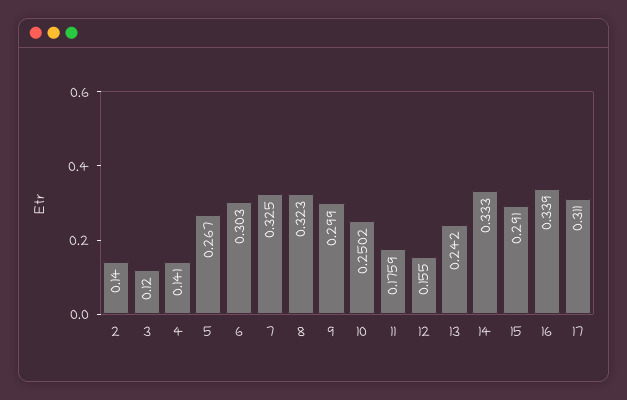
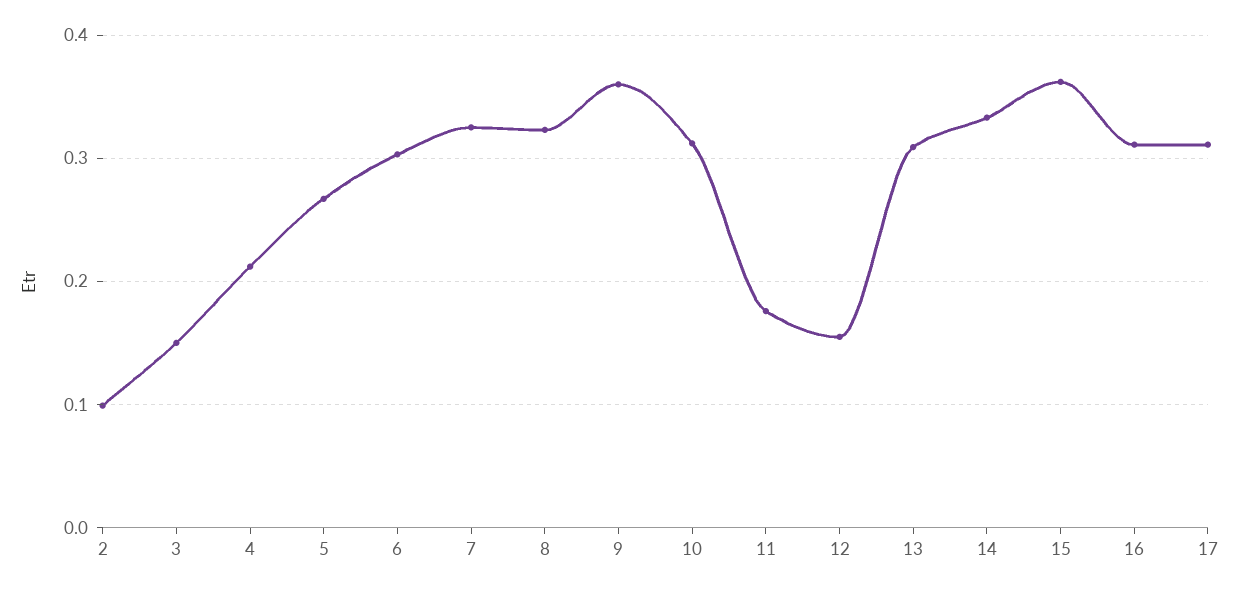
  {
-   "2": 0.14,
+   "2": 0.1,
-   "3": 0.12,
+   "3": 0.15,
-   "4": 0.141,
+   "4": 0.21,
    "5": 0.267,
    "6": 0.303,
    "7": 0.325,
    "8": 0.323,
-   "9": 0.299,
+   "9": 0.36,
-   "10": 0.2502,
+   "10": 0.31,
    "11": 0.1759,
    "12": 0.155,
-   "13": 0.242,
+   "13": 0.31,
    "14": 0.333,
-   "15": 0.291,
+   "15": 0.36,
-   "16": 0.339,
+   "16": 0.31,
    "17": 0.311
  }

